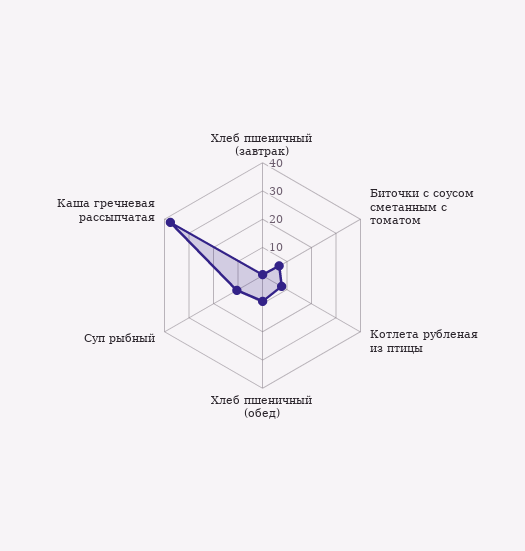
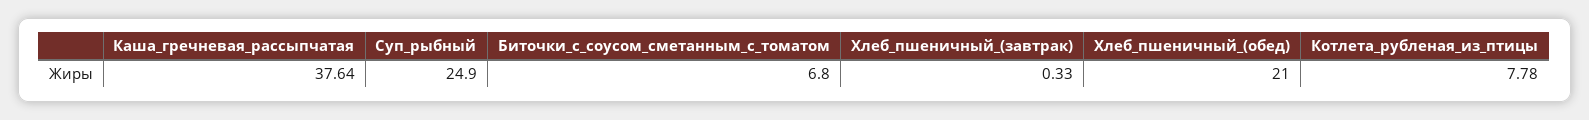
  {
    "Хлеб пшеничный (завтрак)": 0.33,
    "Биточки с соусом сметанным с томатом": 6.8,
    "Котлета рубленая из птицы": 7.78,
-   "Хлеб пшеничный (обед)": 10,
+   "Хлеб пшеничный (обед)": 21,
-   "Суп рыбный": 10,
+   "Суп рыбный": 24.9,
    "Каша гречневая рассыпчатая": 37.64
  }

